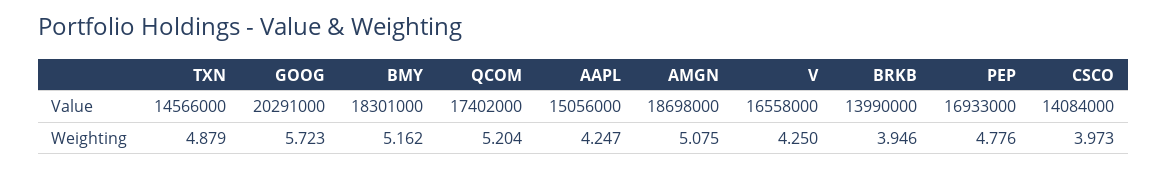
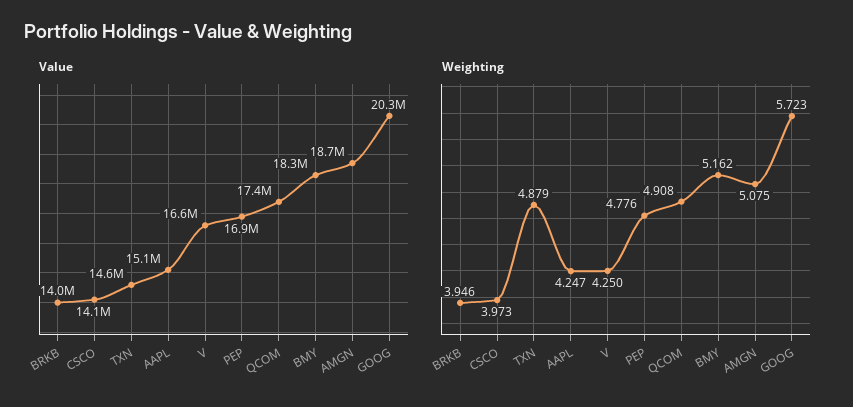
  {
    "Value": {
      "TXN": 14566000,
      "GOOG": 20291000,
      "BMY": 18301000,
      "QCOM": 17402000,
      "AAPL": 15056000,
      "AMGN": 18698000,
      "V": 16558000,
      "BRKB": 13990000,
      "PEP": 16933000,
      "CSCO": 14084000
    },
    "Weighting": {
      "TXN": 4.879,
      "GOOG": 5.723,
      "BMY": 5.162,
-     "QCOM": 5.204,
+     "QCOM": 4.908,
      "AAPL": 4.247,
      "AMGN": 5.075,
      "V": 4.25,
      "BRKB": 3.946,
      "PEP": 4.776,
      "CSCO": 3.973
    }
  }

